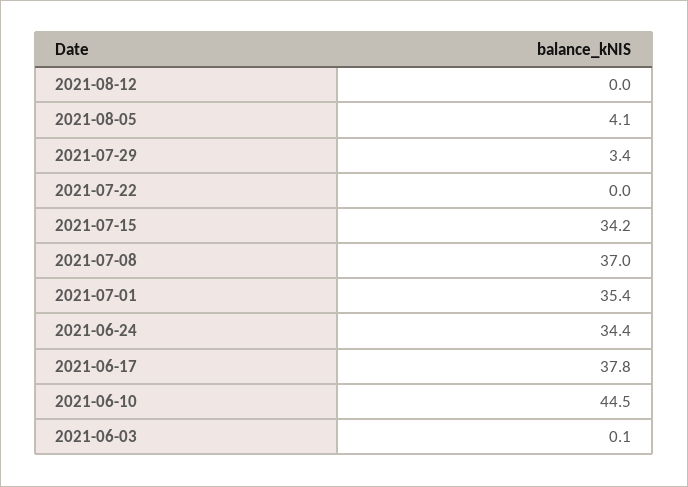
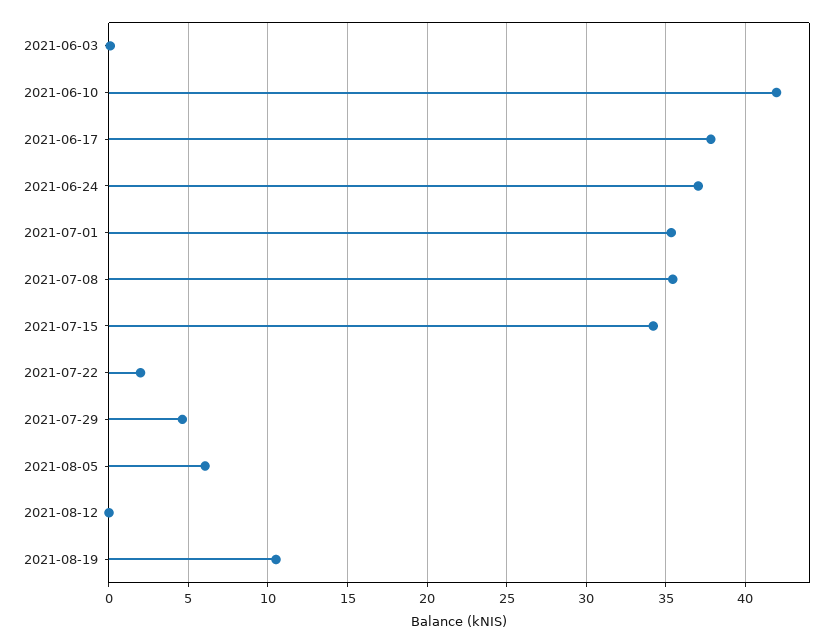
  {
    "2021-08-12": 0,
-   "2021-08-05": 4.1,
+   "2021-08-05": 6,
-   "2021-07-29": 3.4,
+   "2021-07-29": 4.5,
-   "2021-07-22": 0,
+   "2021-07-22": 2,
    "2021-07-15": 34.2,
-   "2021-07-08": 37,
+   "2021-07-08": 35.5,
    "2021-07-01": 35.4,
-   "2021-06-24": 34.4,
+   "2021-06-24": 37,
    "2021-06-17": 37.8,
-   "2021-06-10": 44.5,
+   "2021-06-10": 42,
-   "2021-06-03": 0.1
+   "2021-06-03": 0.1,
+   "2021-08-19": 10.5
  }

